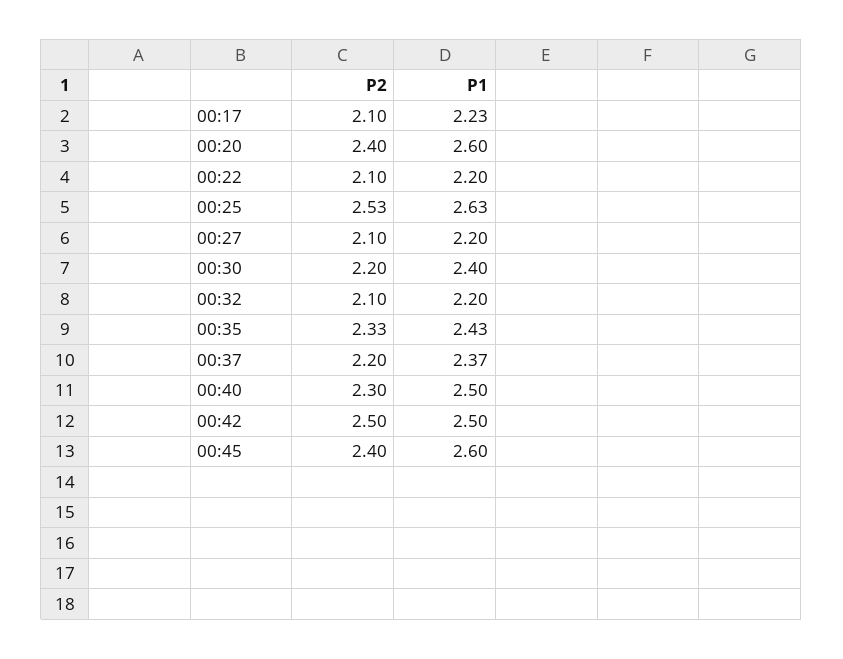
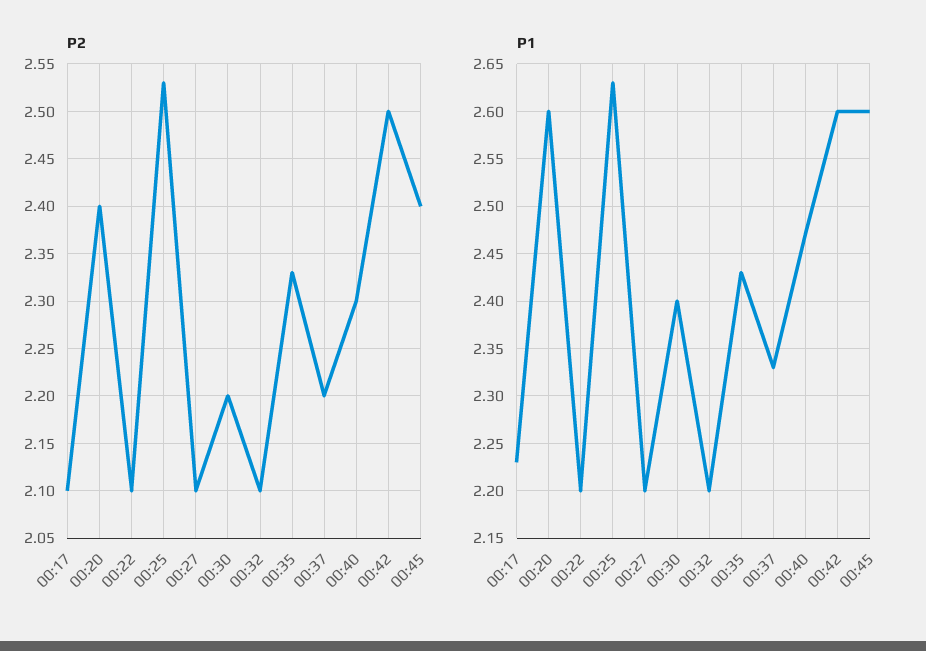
  {
    "P2": {
      "00:17": 2.1,
      "00:20": 2.4,
      "00:22": 2.1,
      "00:25": 2.53,
      "00:27": 2.1,
      "00:30": 2.2,
      "00:32": 2.1,
      "00:35": 2.33,
      "00:37": 2.2,
      "00:40": 2.3,
      "00:42": 2.5,
      "00:45": 2.4
    },
    "P1": {
      "00:17": 2.23,
      "00:20": 2.6,
      "00:22": 2.2,
      "00:25": 2.63,
      "00:27": 2.2,
      "00:30": 2.4,
      "00:32": 2.2,
      "00:35": 2.43,
-     "00:37": 2.37,
+     "00:37": 2.33,
-     "00:40": 2.5,
+     "00:40": 2.47,
-     "00:42": 2.5,
+     "00:42": 2.6,
      "00:45": 2.6
    }
  }

